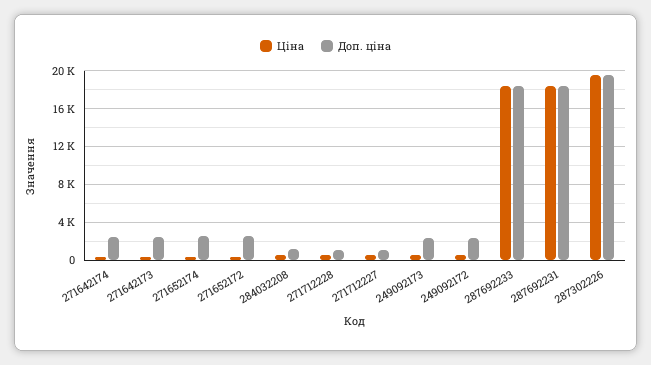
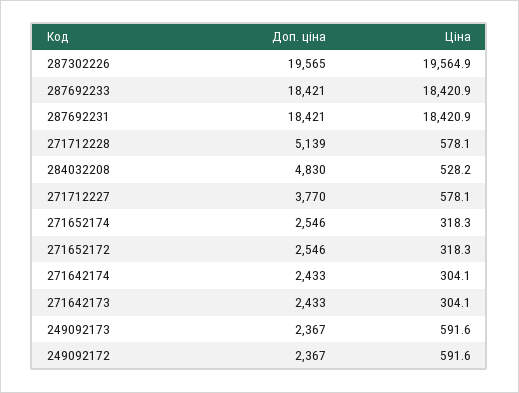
  {
    "Ціна": {
      "271642174": 304.1,
      "271642173": 304.1,
      "271652174": 318.3,
      "271652172": 318.3,
      "284032208": 528.2,
      "271712228": 578.1,
      "271712227": 578.1,
      "249092173": 591.6,
      "249092172": 591.6,
      "287692233": 18420.9,
      "287692231": 18420.9,
      "287302226": 19564.9
    },
    "Доп. ціна": {
      "271642174": 2433,
      "271642173": 2433,
      "271652174": 2546,
      "271652172": 2546,
-     "284032208": 1000,
+     "284032208": 4830,
-     "271712228": 1000,
+     "271712228": 5139,
-     "271712227": 1000,
+     "271712227": 3770,
      "249092173": 2367,
      "249092172": 2367,
      "287692233": 18421,
      "287692231": 18421,
      "287302226": 19565
    }
  }

